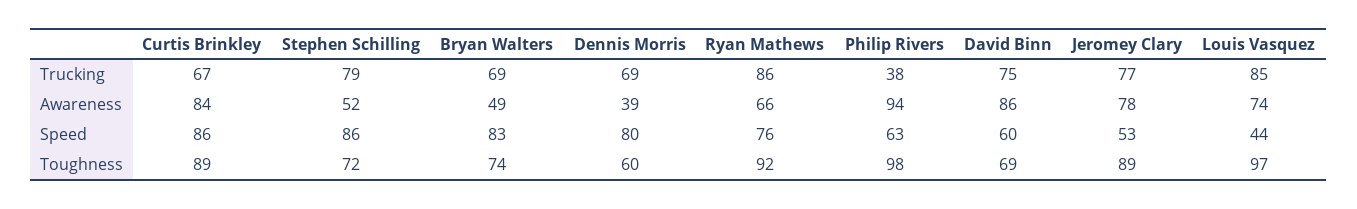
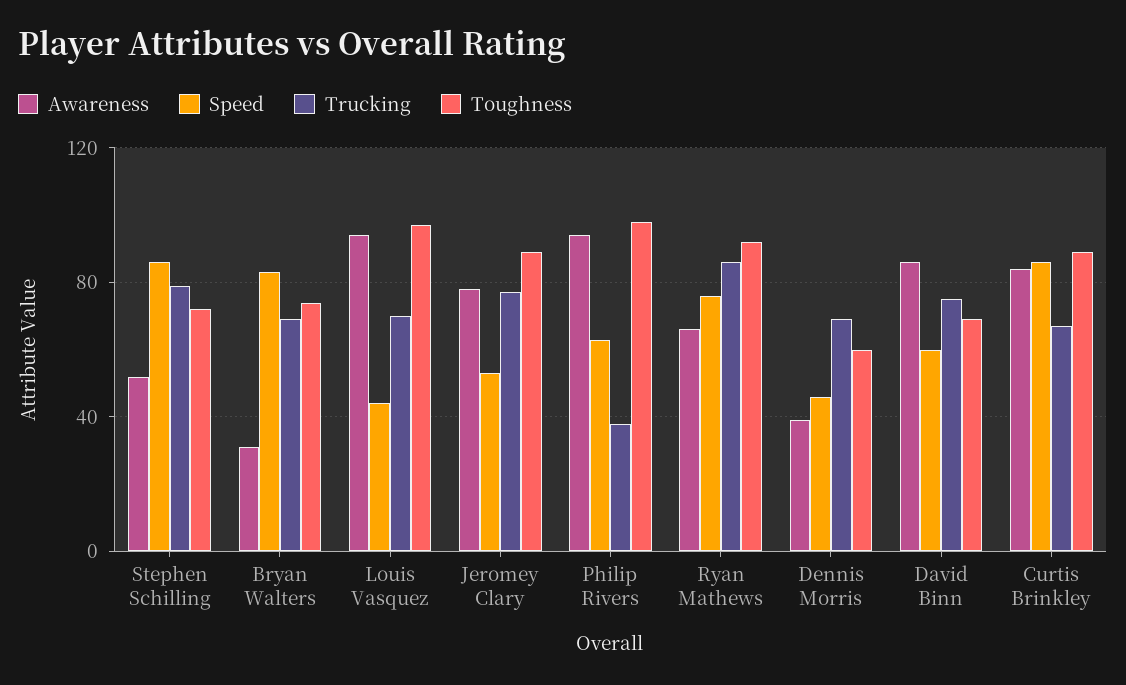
  {
    "Trucking": {
      "Curtis Brinkley": 67,
      "Stephen Schilling": 79,
      "Bryan Walters": 69,
      "Dennis Morris": 69,
      "Ryan Mathews": 86,
      "Philip Rivers": 38,
      "David Binn": 75,
      "Jeromey Clary": 77,
-     "Louis Vasquez": 85
+     "Louis Vasquez": 70
    },
    "Awareness": {
      "Curtis Brinkley": 84,
      "Stephen Schilling": 52,
-     "Bryan Walters": 49,
+     "Bryan Walters": 30,
      "Dennis Morris": 39,
      "Ryan Mathews": 66,
      "Philip Rivers": 94,
      "David Binn": 86,
      "Jeromey Clary": 78,
-     "Louis Vasquez": 74
+     "Louis Vasquez": 95
    },
    "Speed": {
      "Curtis Brinkley": 86,
      "Stephen Schilling": 86,
      "Bryan Walters": 83,
-     "Dennis Morris": 80,
+     "Dennis Morris": 45,
      "Ryan Mathews": 76,
      "Philip Rivers": 63,
      "David Binn": 60,
      "Jeromey Clary": 53,
      "Louis Vasquez": 44
    },
    "Toughness": {
      "Curtis Brinkley": 89,
      "Stephen Schilling": 72,
      "Bryan Walters": 74,
      "Dennis Morris": 60,
      "Ryan Mathews": 92,
      "Philip Rivers": 98,
      "David Binn": 69,
      "Jeromey Clary": 89,
      "Louis Vasquez": 97
    }
  }

